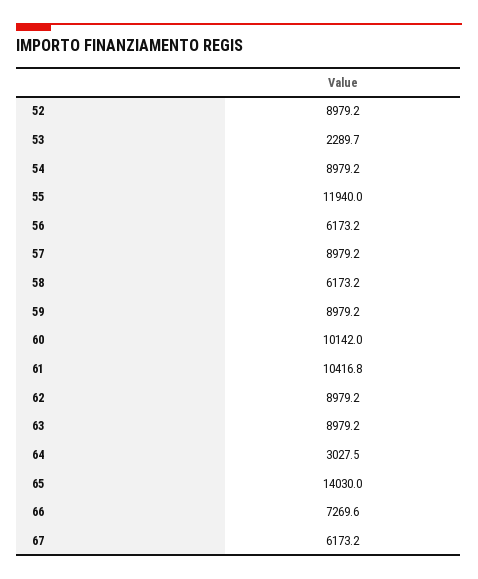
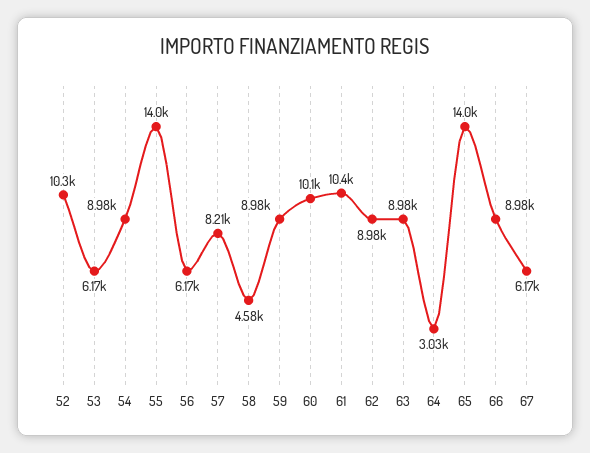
  {
-   "52": 8979.2,
+   "52": 10300,
-   "53": 2289.7,
+   "53": 6170,
    "54": 8979.2,
-   "55": 11940,
+   "55": 14000,
    "56": 6173.2,
-   "57": 8979.2,
+   "57": 8210,
-   "58": 6173.2,
+   "58": 4580,
    "59": 8979.2,
    "60": 10142,
    "61": 10416.8,
    "62": 8979.2,
    "63": 8979.2,
    "64": 3027.5,
    "65": 14030,
-   "66": 7269.6,
+   "66": 8980,
    "67": 6173.2
  }

